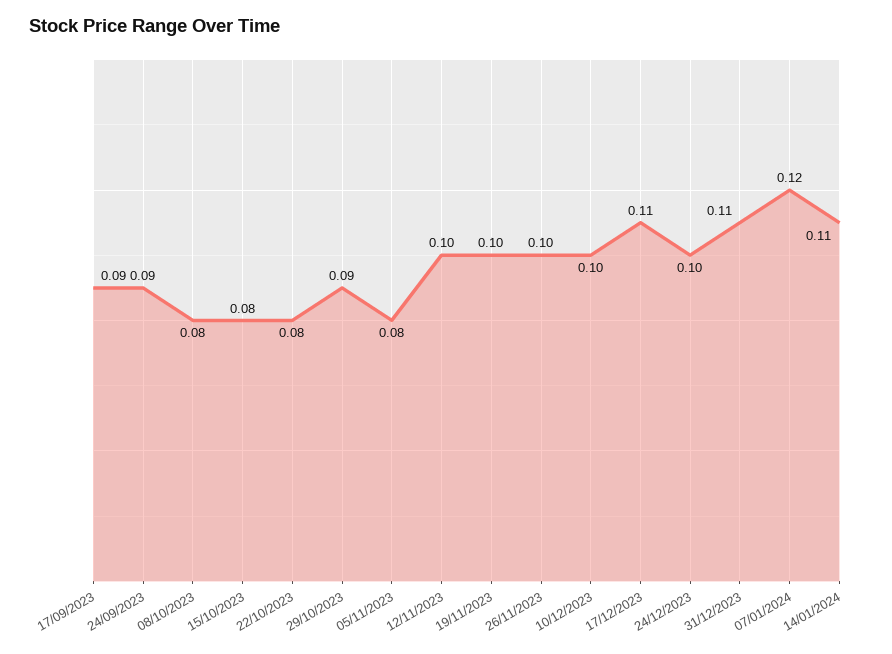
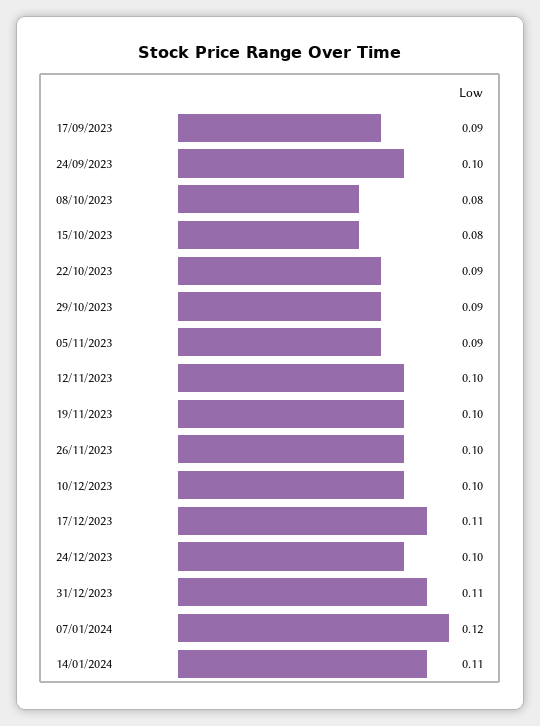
  {
    "17/09/2023": 0.09,
-   "24/09/2023": 0.09,
+   "24/09/2023": 0.1,
    "08/10/2023": 0.08,
    "15/10/2023": 0.08,
-   "22/10/2023": 0.08,
+   "22/10/2023": 0.09,
    "29/10/2023": 0.09,
-   "05/11/2023": 0.08,
+   "05/11/2023": 0.09,
    "12/11/2023": 0.1,
    "19/11/2023": 0.1,
    "26/11/2023": 0.1,
    "10/12/2023": 0.1,
    "17/12/2023": 0.11,
    "24/12/2023": 0.1,
    "31/12/2023": 0.11,
    "07/01/2024": 0.12,
    "14/01/2024": 0.11
  }

